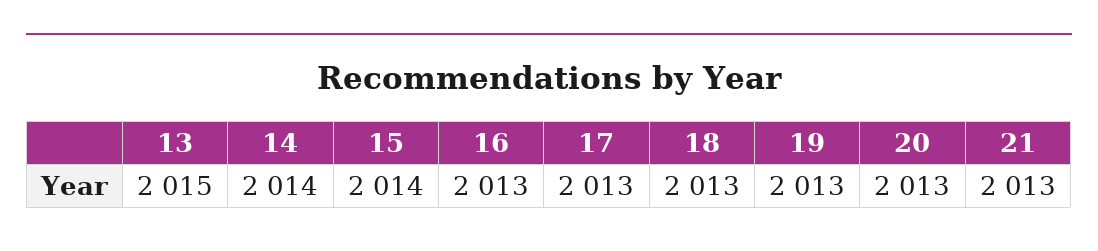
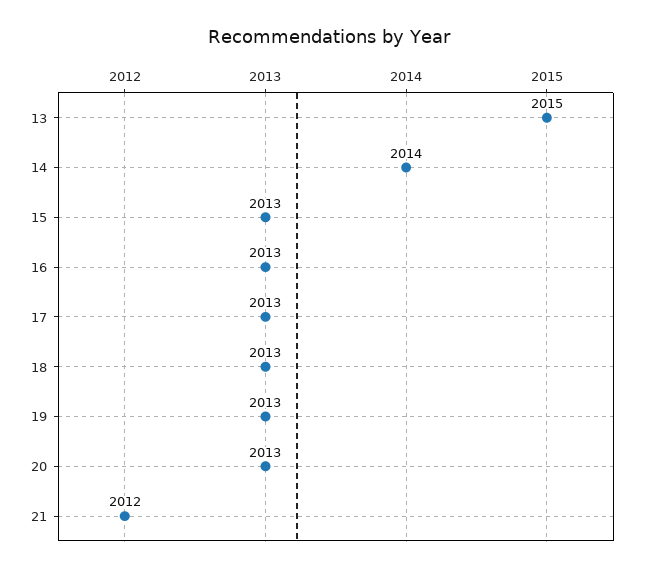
  {
    "13": 2015,
    "14": 2014,
-   "15": 2014,
+   "15": 2013,
    "16": 2013,
    "17": 2013,
    "18": 2013,
    "19": 2013,
    "20": 2013,
-   "21": 2013
+   "21": 2012
  }

